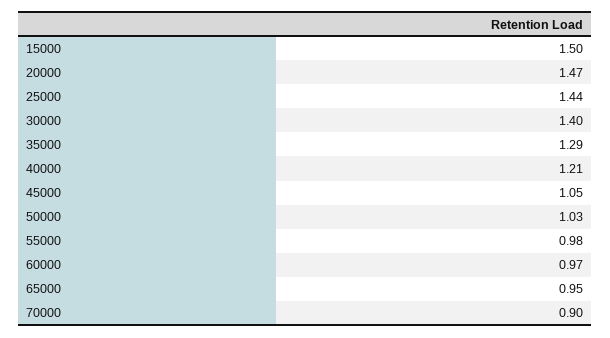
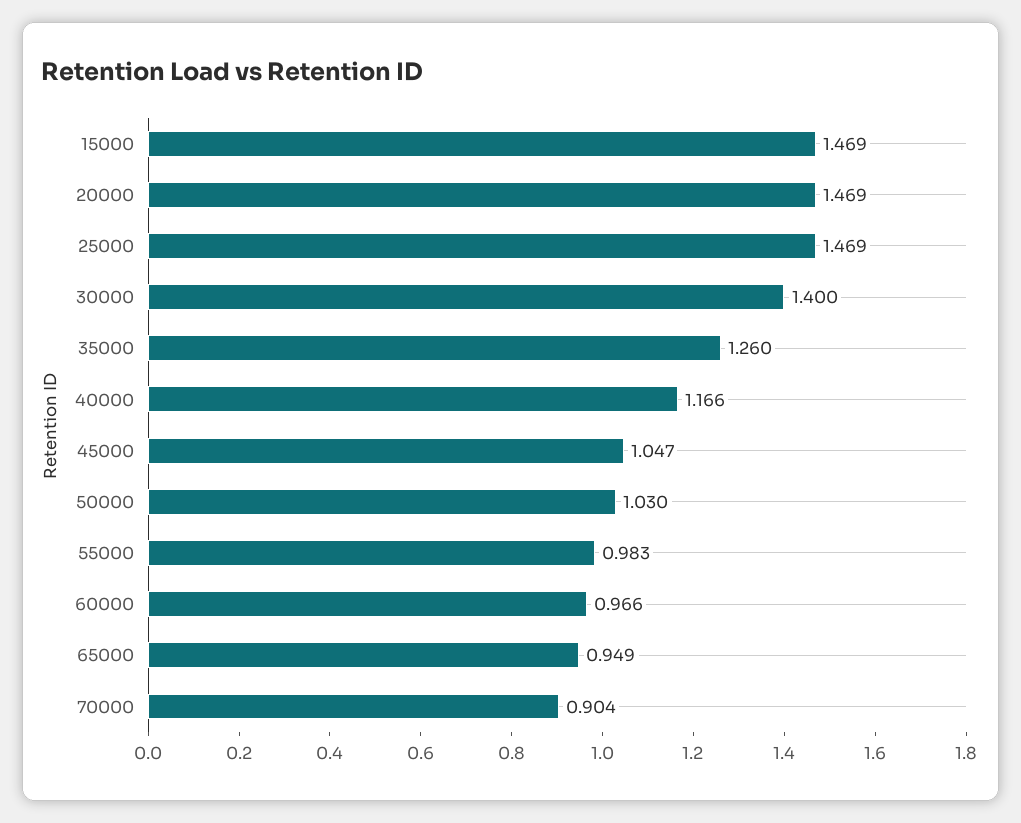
  {
-   "15000": 1.5,
+   "15000": 1.469,
    "20000": 1.469,
-   "25000": 1.44,
+   "25000": 1.469,
    "30000": 1.4,
-   "35000": 1.29,
+   "35000": 1.26,
-   "40000": 1.21,
+   "40000": 1.166,
    "45000": 1.047,
    "50000": 1.03,
    "55000": 0.983,
    "60000": 0.966,
    "65000": 0.949,
    "70000": 0.904
  }

